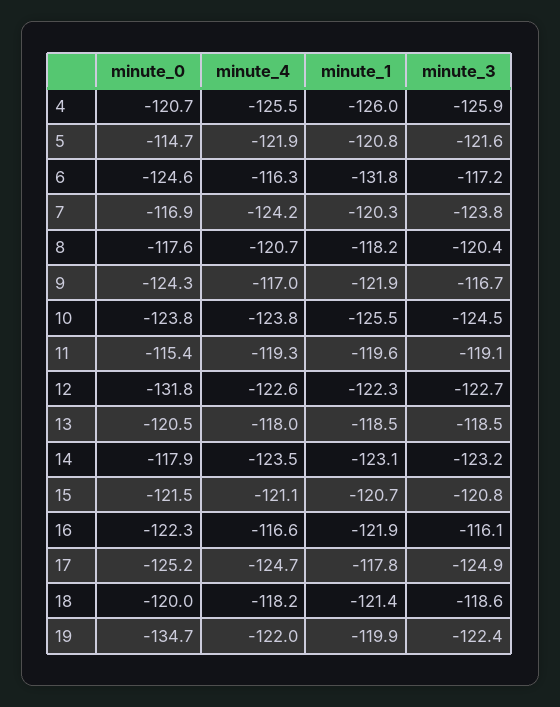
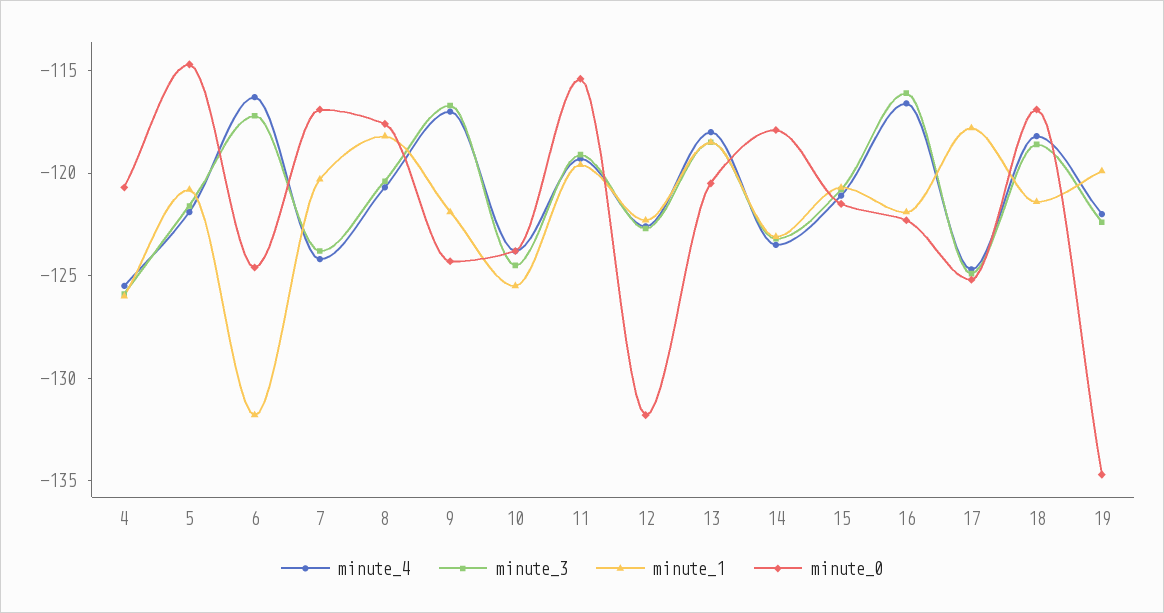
  {
    "minute_0": {
      "4": -120.7,
      "5": -114.7,
      "6": -124.6,
      "7": -116.9,
      "8": -117.6,
      "9": -124.3,
      "10": -123.8,
      "11": -115.4,
      "12": -131.8,
      "13": -120.5,
      "14": -117.9,
      "15": -121.5,
      "16": -122.3,
      "17": -125.2,
-     "18": -120,
+     "18": -117,
      "19": -134.7
    },
    "minute_4": {
      "4": -125.5,
      "5": -121.9,
      "6": -116.3,
      "7": -124.2,
      "8": -120.7,
      "9": -117,
      "10": -123.8,
      "11": -119.3,
      "12": -122.6,
      "13": -118,
      "14": -123.5,
      "15": -121.1,
      "16": -116.6,
      "17": -124.7,
      "18": -118.2,
      "19": -122
    },
    "minute_1": {
      "4": -126,
      "5": -120.8,
      "6": -131.8,
      "7": -120.3,
      "8": -118.2,
      "9": -121.9,
      "10": -125.5,
      "11": -119.6,
      "12": -122.3,
      "13": -118.5,
      "14": -123.1,
      "15": -120.7,
      "16": -121.9,
      "17": -117.8,
      "18": -121.4,
      "19": -119.9
    },
    "minute_3": {
      "4": -125.9,
      "5": -121.6,
      "6": -117.2,
      "7": -123.8,
      "8": -120.4,
      "9": -116.7,
      "10": -124.5,
      "11": -119.1,
      "12": -122.7,
      "13": -118.5,
      "14": -123.2,
      "15": -120.8,
      "16": -116.1,
      "17": -124.9,
      "18": -118.6,
      "19": -122.4
    }
  }

